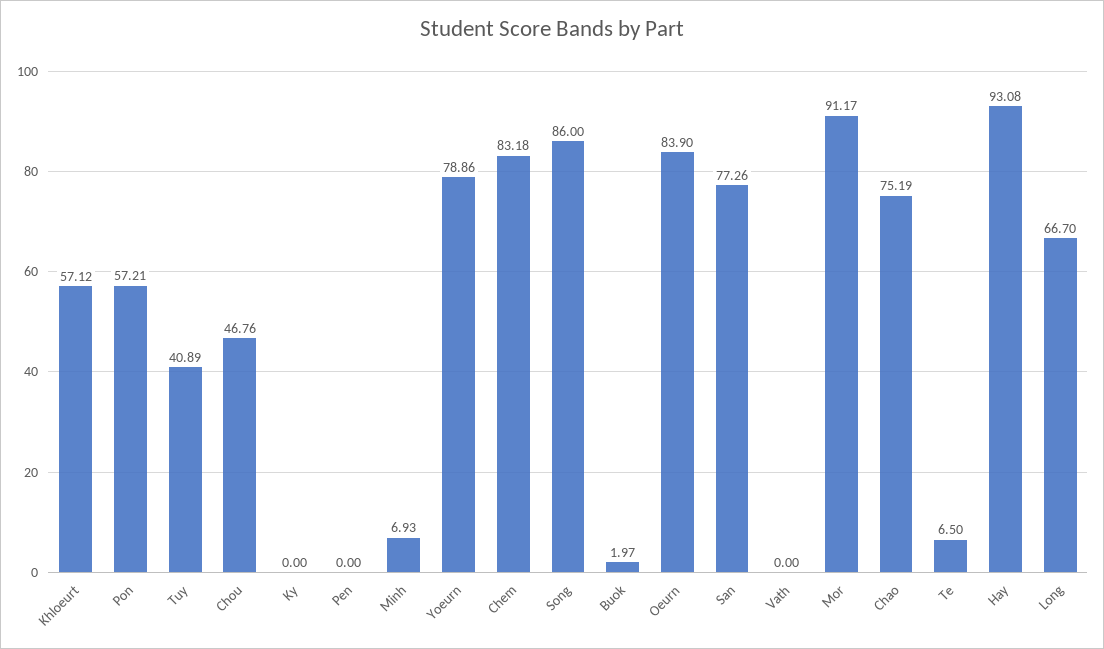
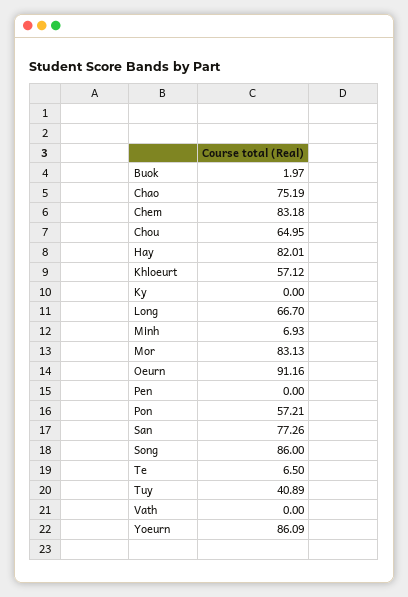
  {
    "Khloeurt": 57.12,
    "Pon": 57.21,
    "Tuy": 40.89,
-   "Chou": 46.76,
+   "Chou": 64.95,
    "Ky": 0,
    "Pen": 0,
    "Minh": 6.93,
-   "Yoeurn": 78.86,
+   "Yoeurn": 86.09,
    "Chem": 83.18,
    "Song": 86,
    "Buok": 1.97,
-   "Oeurn": 83.9,
+   "Oeurn": 91.16,
    "San": 77.26,
    "Vath": 0,
-   "Mor": 91.17,
+   "Mor": 83.13,
    "Chao": 75.19,
    "Te": 6.5,
-   "Hay": 93.08,
+   "Hay": 82.01,
    "Long": 66.7
  }

